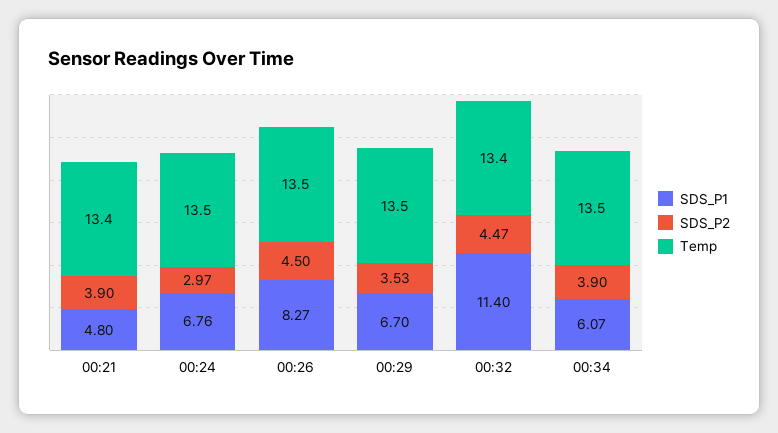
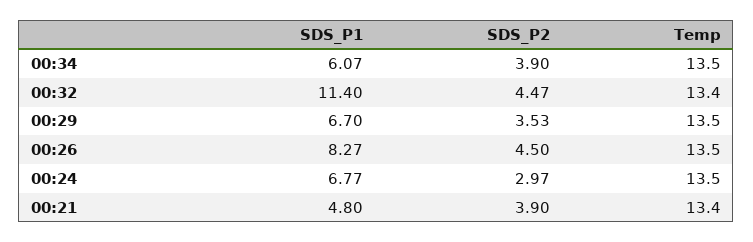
  {
    "SDS_P1": {
      "00:21": 4.8,
-     "00:24": 6.76,
+     "00:24": 6.77,
      "00:26": 8.27,
      "00:29": 6.7,
      "00:32": 11.4,
      "00:34": 6.07
    },
    "SDS_P2": {
      "00:21": 3.9,
      "00:24": 2.97,
      "00:26": 4.5,
      "00:29": 3.53,
      "00:32": 4.47,
      "00:34": 3.9
    },
    "Temp": {
      "00:21": 13.4,
      "00:24": 13.5,
      "00:26": 13.5,
      "00:29": 13.5,
      "00:32": 13.4,
      "00:34": 13.5
    }
  }

